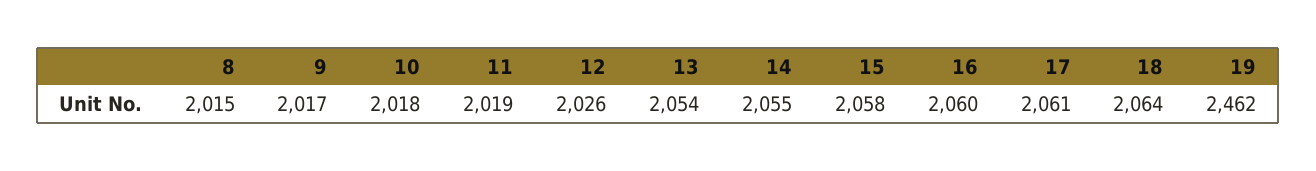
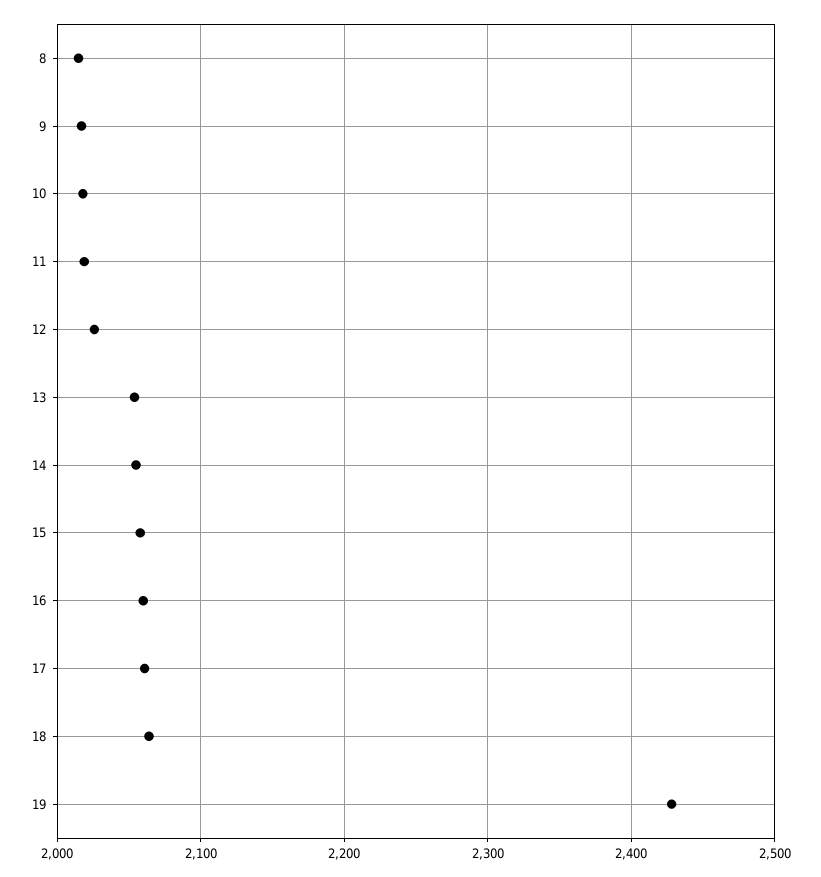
  {
    "8": 2015,
    "9": 2017,
    "10": 2018,
    "11": 2019,
    "12": 2026,
    "13": 2054,
    "14": 2055,
    "15": 2058,
    "16": 2060,
    "17": 2061,
    "18": 2064,
-   "19": 2462
+   "19": 2430
  }

